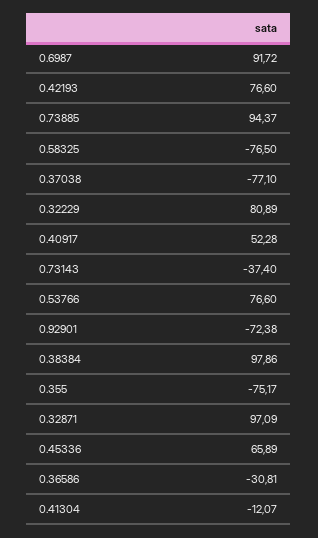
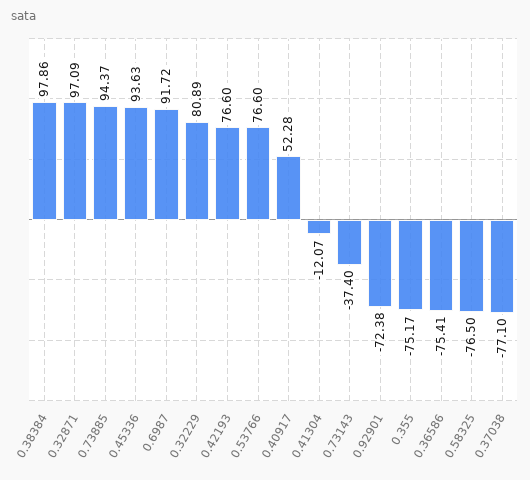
  {
    "0.6987": 91.72,
    "0.42193": 76.6,
    "0.73885": 94.37,
    "0.58325": -76.5,
    "0.37038": -77.1,
    "0.32229": 80.89,
    "0.40917": 52.28,
    "0.73143": -37.4,
    "0.53766": 76.6,
    "0.92901": -72.38,
    "0.38384": 97.86,
    "0.355": -75.17,
    "0.32871": 97.09,
-   "0.45336": 65.89,
+   "0.45336": 93.63,
-   "0.36586": -30.81,
+   "0.36586": -75.41,
    "0.41304": -12.07
  }

